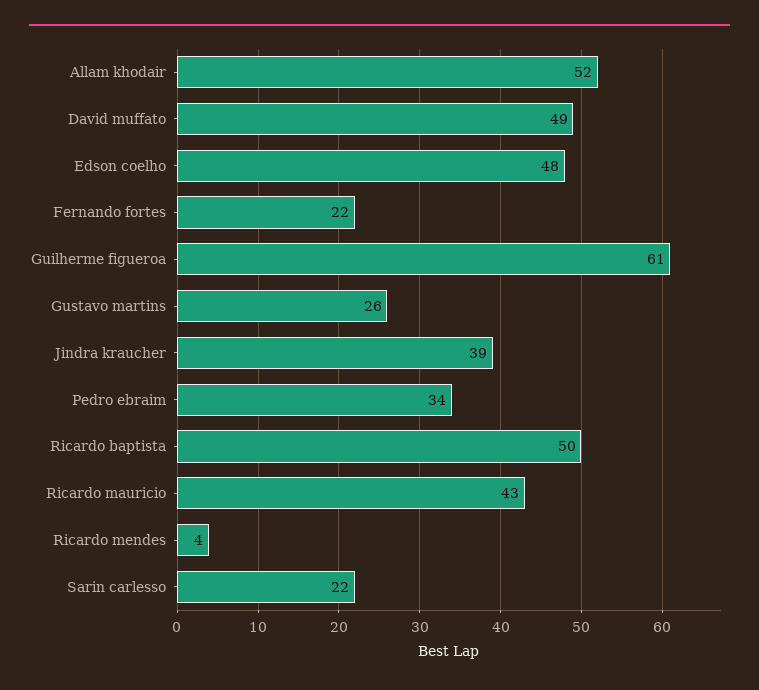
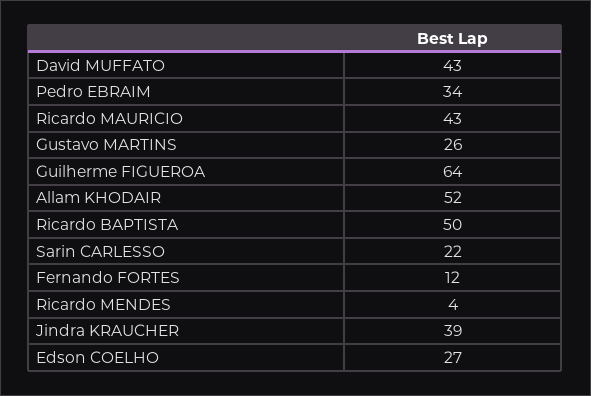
  {
    "Allam khodair": 52,
-   "David muffato": 49,
+   "David muffato": 43,
-   "Edson coelho": 48,
+   "Edson coelho": 27,
-   "Fernando fortes": 22,
+   "Fernando fortes": 12,
-   "Guilherme figueroa": 61,
+   "Guilherme figueroa": 64,
    "Gustavo martins": 26,
    "Jindra kraucher": 39,
    "Pedro ebraim": 34,
    "Ricardo baptista": 50,
    "Ricardo mauricio": 43,
    "Ricardo mendes": 4,
    "Sarin carlesso": 22
  }

